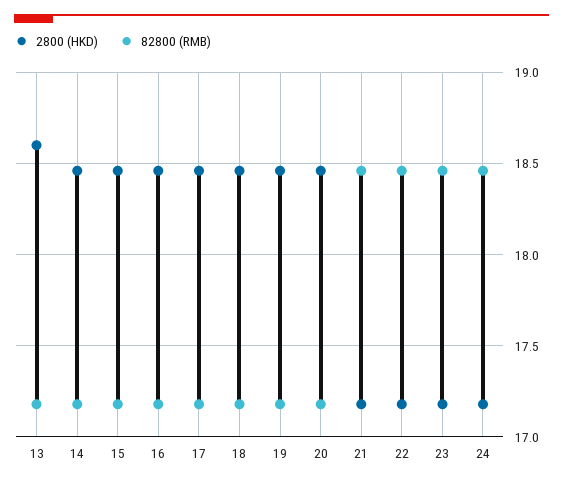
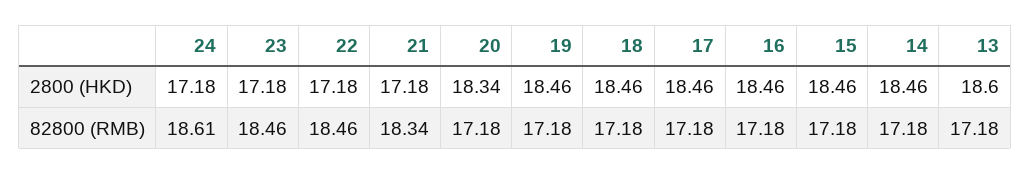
  {
    "2800 (HKD)": {
      "13": 18.6,
      "14": 18.46,
      "15": 18.46,
      "16": 18.46,
      "17": 18.46,
      "18": 18.46,
      "19": 18.46,
-     "20": 18.45,
+     "20": 18.34,
      "21": 17.18,
      "22": 17.18,
      "23": 17.18,
      "24": 17.18
    },
    "82800 (RMB)": {
      "13": 17.18,
      "14": 17.18,
      "15": 17.18,
      "16": 17.18,
      "17": 17.18,
      "18": 17.18,
      "19": 17.18,
      "20": 17.18,
-     "21": 18.45,
+     "21": 18.34,
      "22": 18.46,
      "23": 18.46,
-     "24": 18.45
+     "24": 18.61
    }
  }

